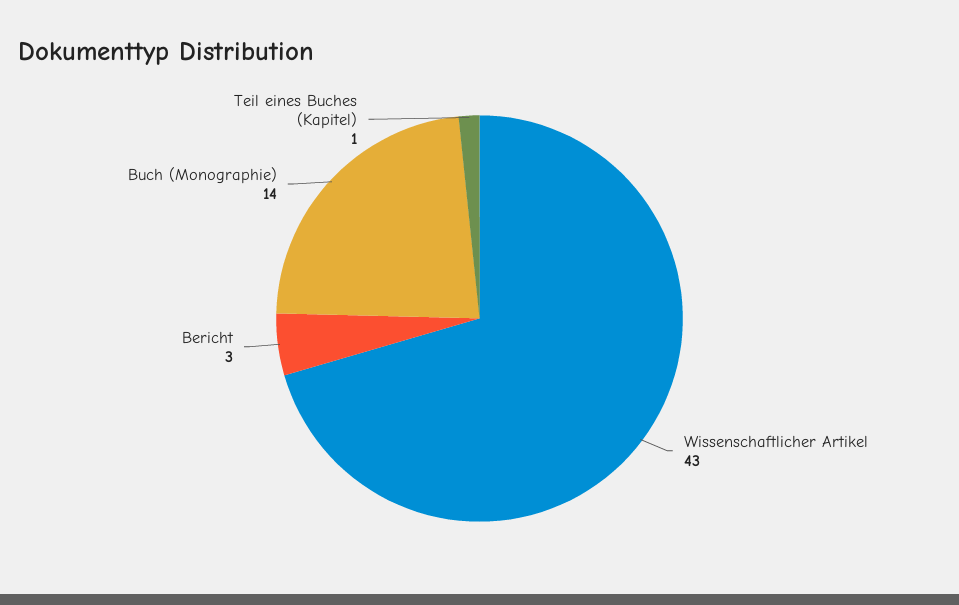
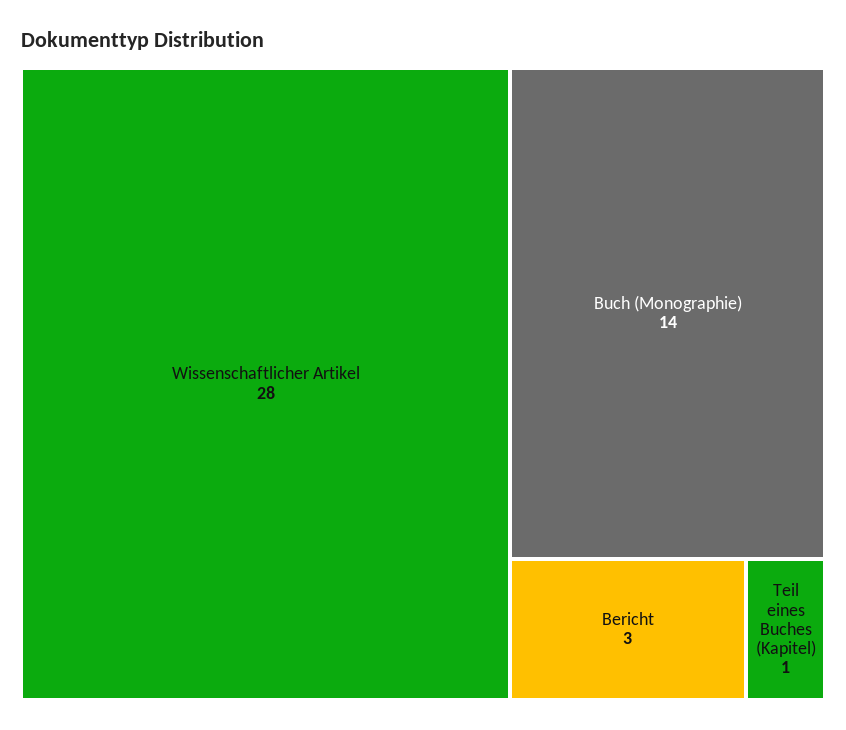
  {
-   "Wissenschaftlicher Artikel": 43,
+   "Wissenschaftlicher Artikel": 28,
    "Bericht": 3,
    "Buch (Monographie)": 14,
    "Teil eines Buches (Kapitel)": 1
  }

